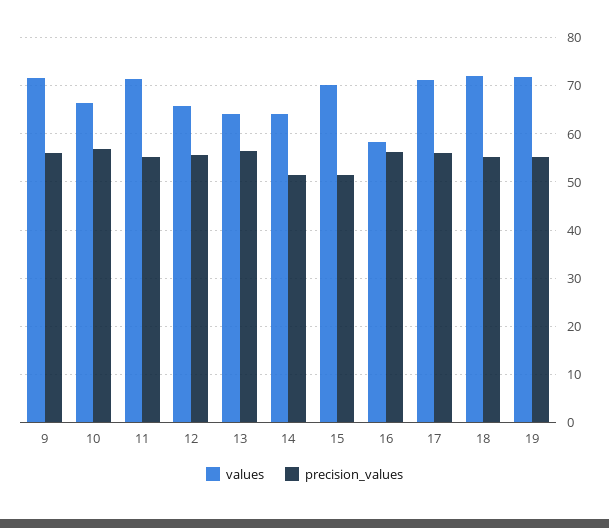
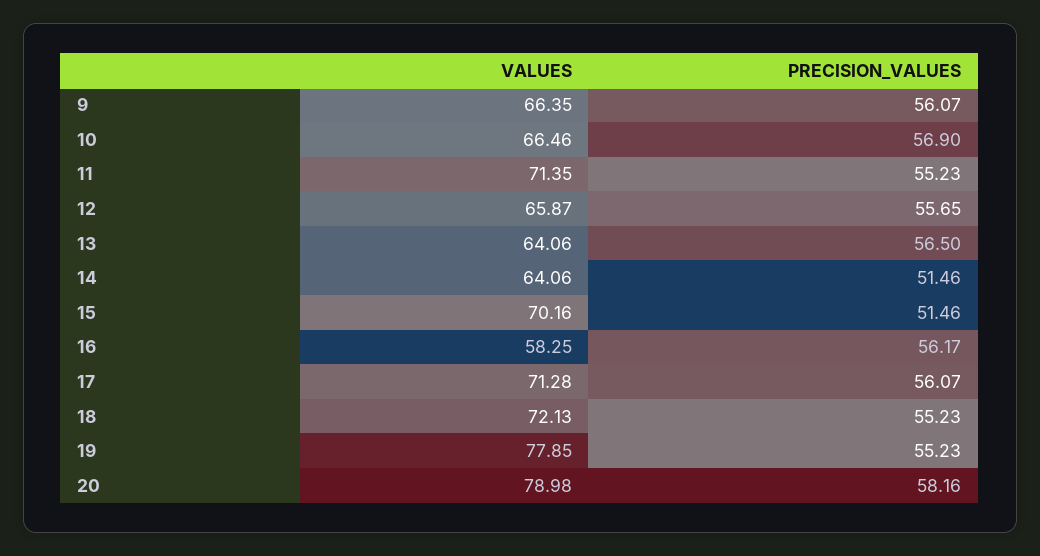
  {
    "values": {
-     "9": 72,
+     "9": 66.35,
      "10": 66.46,
      "11": 71.35,
      "12": 65.87,
      "13": 64.06,
      "14": 64.06,
      "15": 70.16,
      "16": 58.25,
      "17": 71.28,
      "18": 72.13,
-     "19": 72
+     "19": 77.85,
+     "20": 78.98
    },
    "precision_values": {
      "9": 56.07,
      "10": 56.9,
      "11": 55.23,
      "12": 55.65,
      "13": 56.5,
      "14": 51.46,
      "15": 51.46,
      "16": 56.17,
      "17": 56.07,
      "18": 55.23,
-     "19": 55.23
+     "19": 55.23,
+     "20": 58.16
    }
  }

